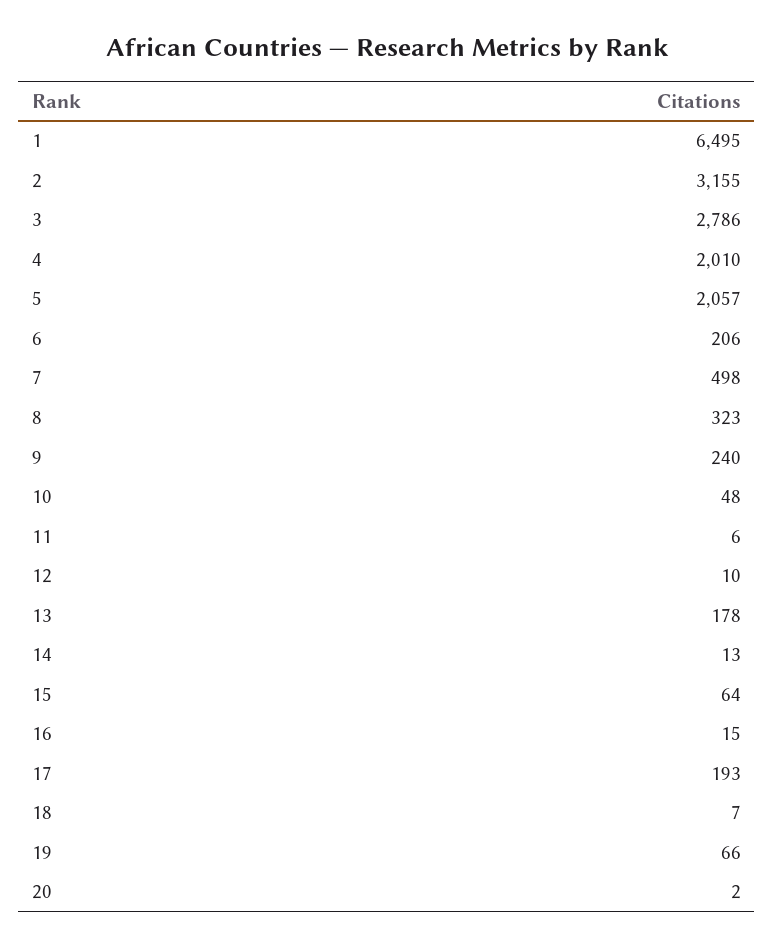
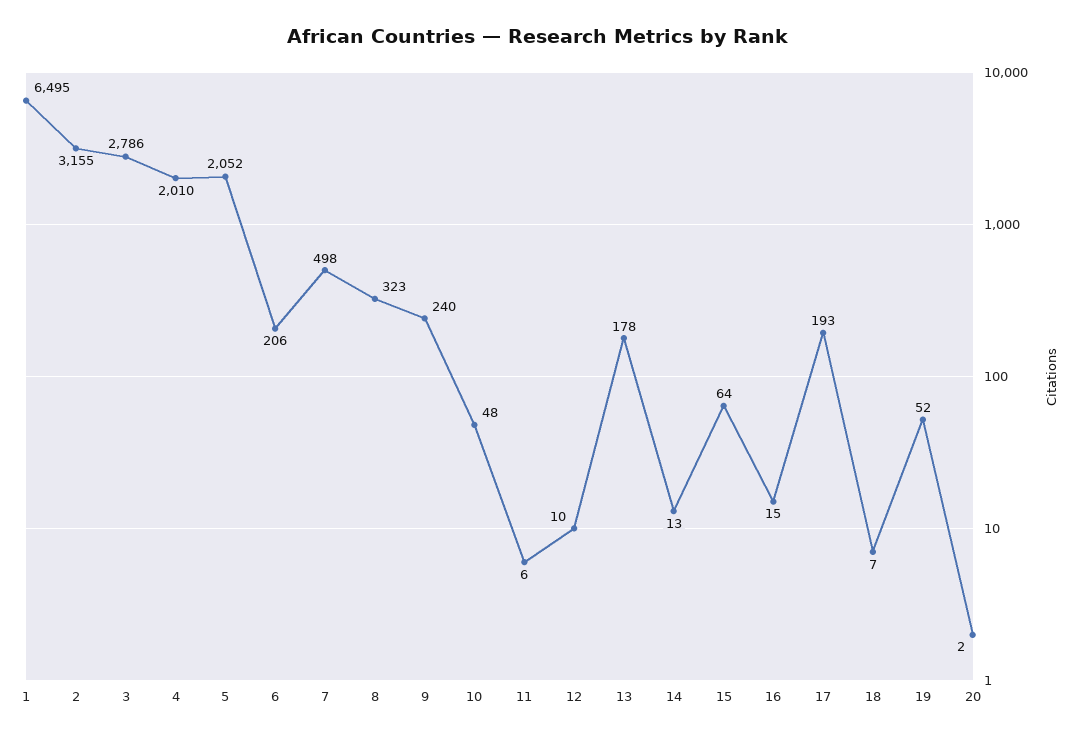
  {
    "1": 6495,
    "2": 3155,
    "3": 2786,
    "4": 2010,
-   "5": 2057,
+   "5": 2052,
    "6": 206,
    "7": 498,
    "8": 323,
    "9": 240,
    "10": 48,
    "11": 6,
    "12": 10,
    "13": 178,
    "14": 13,
    "15": 64,
    "16": 15,
    "17": 193,
    "18": 7,
-   "19": 66,
+   "19": 52,
    "20": 2
  }

